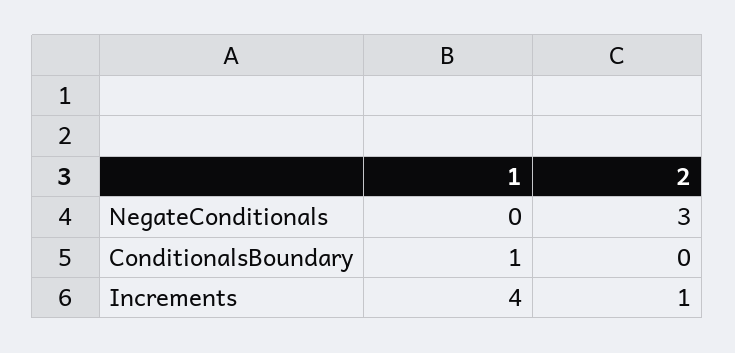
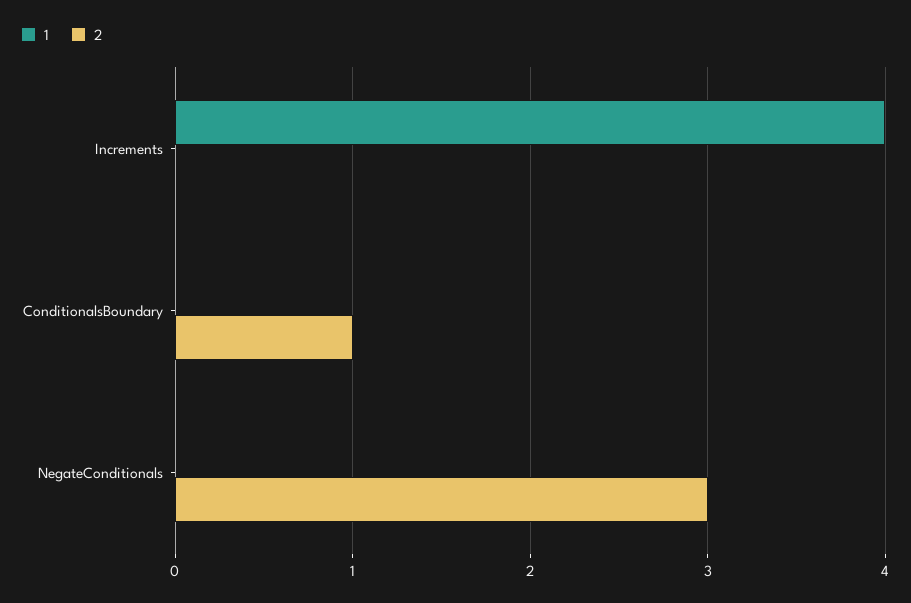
  {
    "1": {
      "NegateConditionals": 0,
-     "ConditionalsBoundary": 1,
+     "ConditionalsBoundary": 0,
      "Increments": 4
    },
    "2": {
      "NegateConditionals": 3,
-     "ConditionalsBoundary": 0,
+     "ConditionalsBoundary": 1,
-     "Increments": 1
+     "Increments": 0
    }
  }

